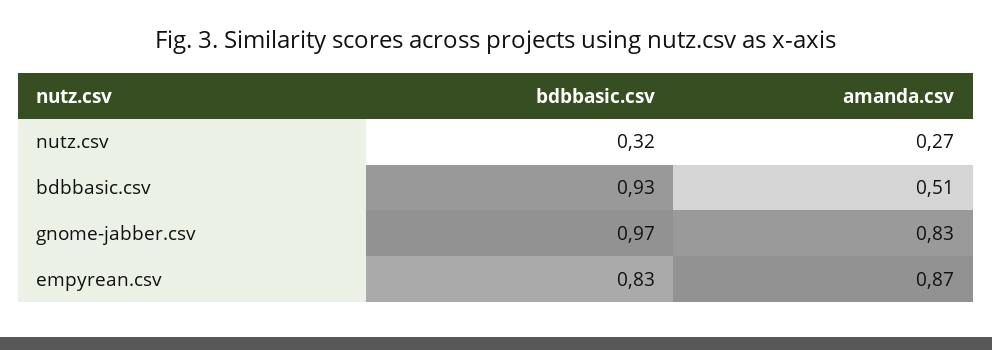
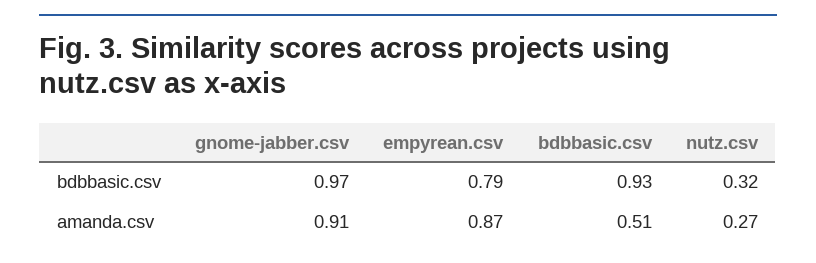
  {
    "bdbbasic.csv": {
      "nutz.csv": 0.32,
      "bdbbasic.csv": 0.93,
      "gnome-jabber.csv": 0.97,
-     "empyrean.csv": 0.83
+     "empyrean.csv": 0.79
    },
    "amanda.csv": {
      "nutz.csv": 0.27,
      "bdbbasic.csv": 0.51,
-     "gnome-jabber.csv": 0.83,
+     "gnome-jabber.csv": 0.91,
      "empyrean.csv": 0.87
    }
  }

